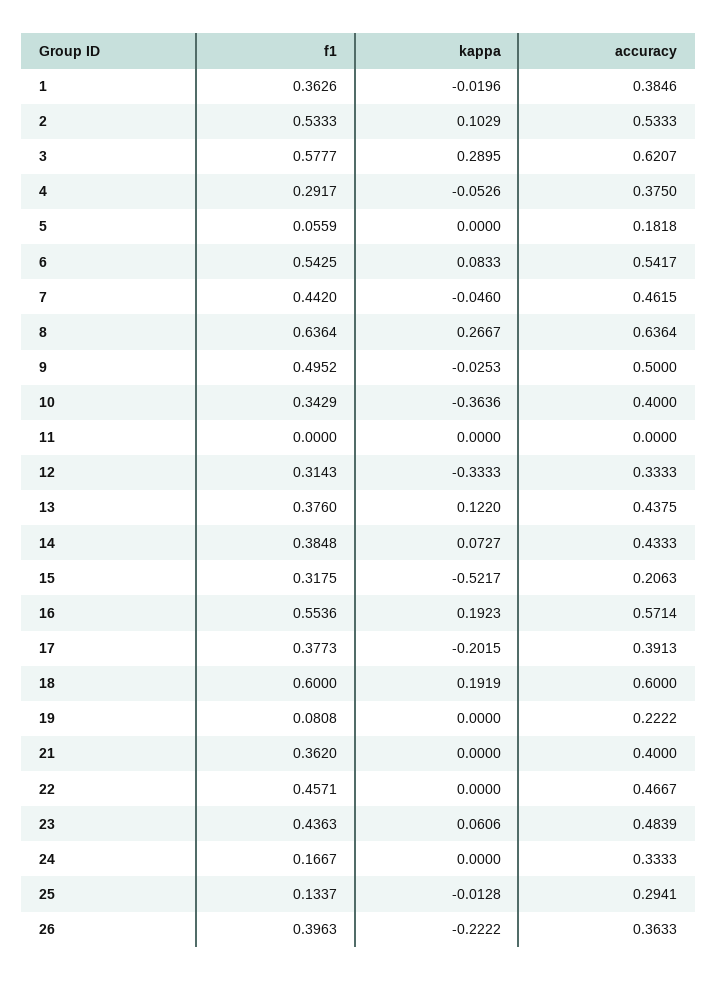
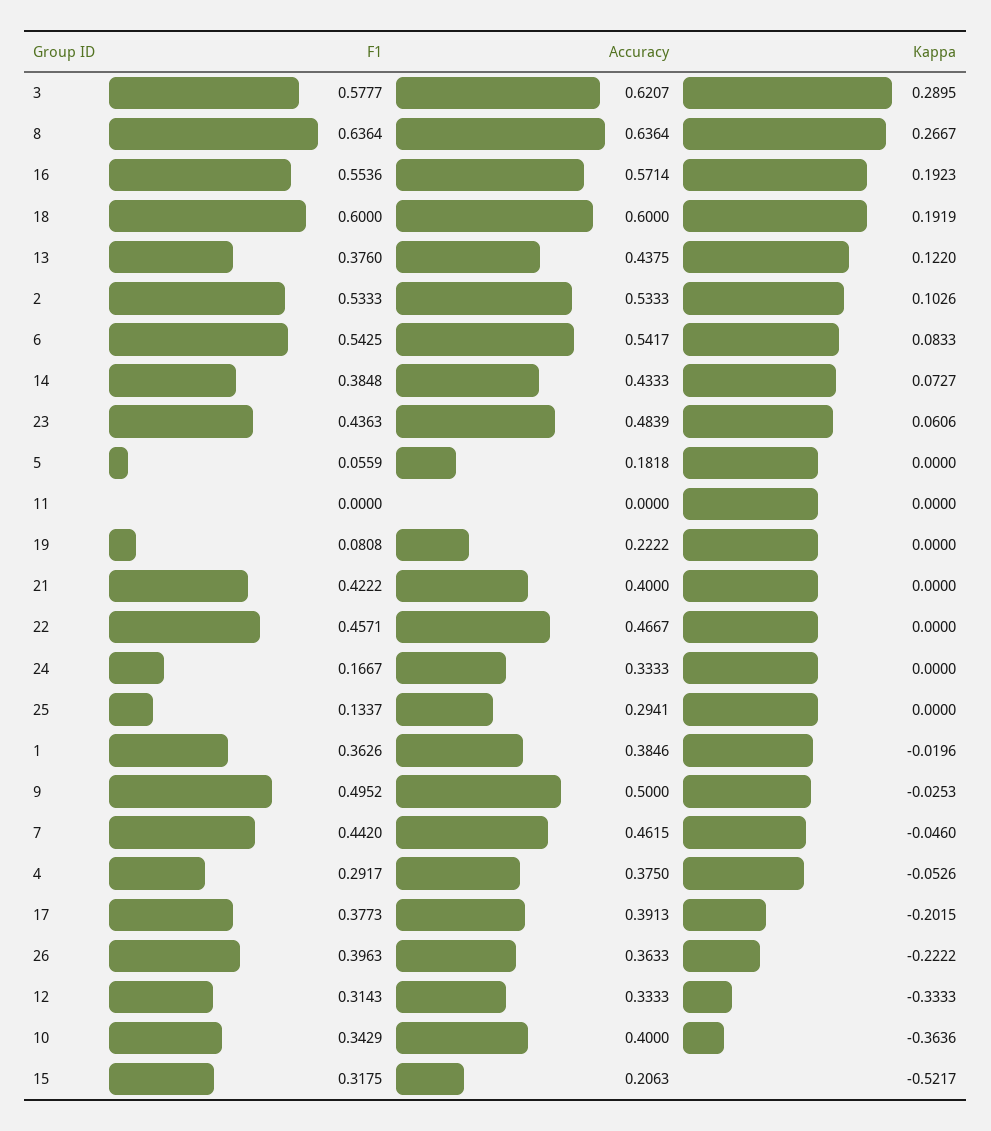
  {
    "f1": {
      "1": 0.3626,
      "2": 0.5333,
      "3": 0.5777,
      "4": 0.2917,
      "5": 0.0559,
      "6": 0.5425,
      "7": 0.442,
      "8": 0.6364,
      "9": 0.4952,
      "10": 0.3429,
      "11": 0,
      "12": 0.3143,
      "13": 0.376,
      "14": 0.3848,
      "15": 0.3175,
      "16": 0.5536,
      "17": 0.3773,
      "18": 0.6,
      "19": 0.0808,
-     "21": 0.362,
+     "21": 0.4222,
      "22": 0.4571,
      "23": 0.4363,
      "24": 0.1667,
      "25": 0.1337,
      "26": 0.3963
    },
    "kappa": {
      "1": -0.0196,
-     "2": 0.1029,
+     "2": 0.1026,
      "3": 0.2895,
      "4": -0.0526,
      "5": 0,
      "6": 0.0833,
      "7": -0.046,
      "8": 0.2667,
      "9": -0.0253,
      "10": -0.3636,
      "11": 0,
      "12": -0.3333,
      "13": 0.122,
      "14": 0.0727,
      "15": -0.5217,
      "16": 0.1923,
      "17": -0.2015,
      "18": 0.1919,
      "19": 0,
      "21": 0,
      "22": 0,
      "23": 0.0606,
      "24": 0,
-     "25": -0.0128,
+     "25": 0,
      "26": -0.2222
    },
    "accuracy": {
      "1": 0.3846,
      "2": 0.5333,
      "3": 0.6207,
      "4": 0.375,
      "5": 0.1818,
      "6": 0.5417,
      "7": 0.4615,
      "8": 0.6364,
      "9": 0.5,
      "10": 0.4,
      "11": 0,
      "12": 0.3333,
      "13": 0.4375,
      "14": 0.4333,
      "15": 0.2063,
      "16": 0.5714,
      "17": 0.3913,
      "18": 0.6,
      "19": 0.2222,
      "21": 0.4,
      "22": 0.4667,
      "23": 0.4839,
      "24": 0.3333,
      "25": 0.2941,
      "26": 0.3633
    }
  }

